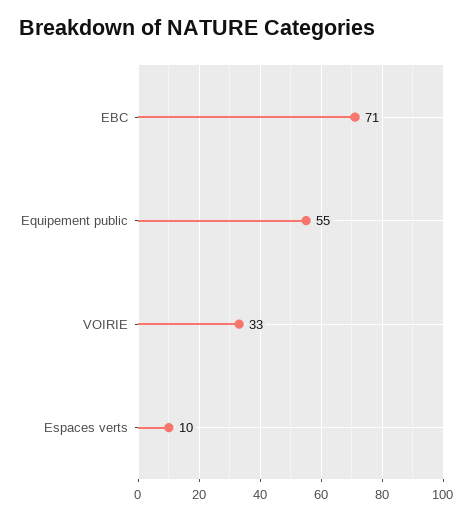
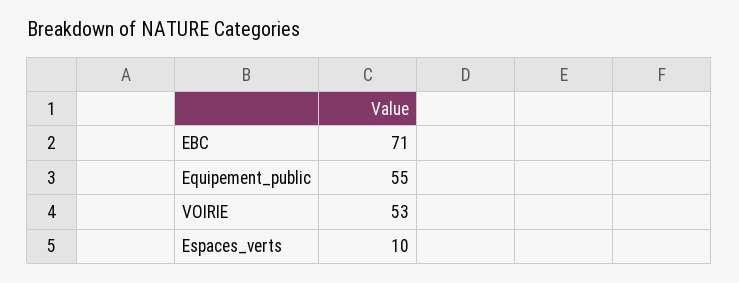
  {
    "EBC": 71,
    "Equipement public": 55,
-   "VOIRIE": 33,
+   "VOIRIE": 53,
    "Espaces verts": 10
  }

